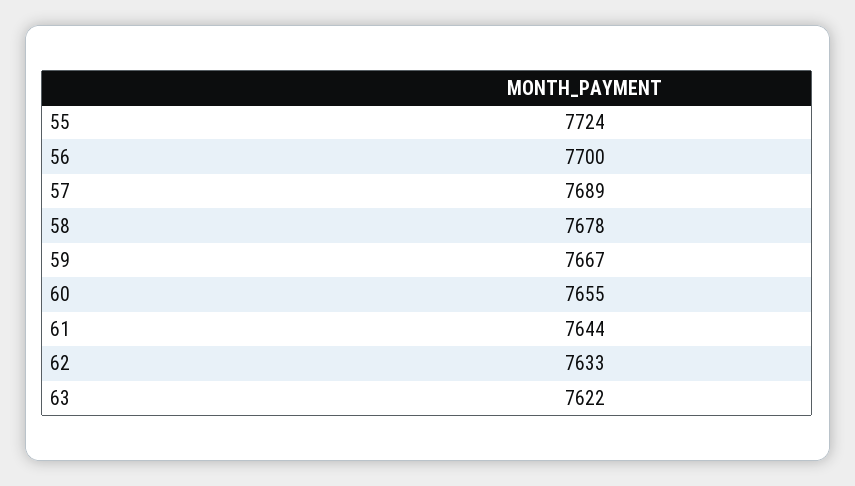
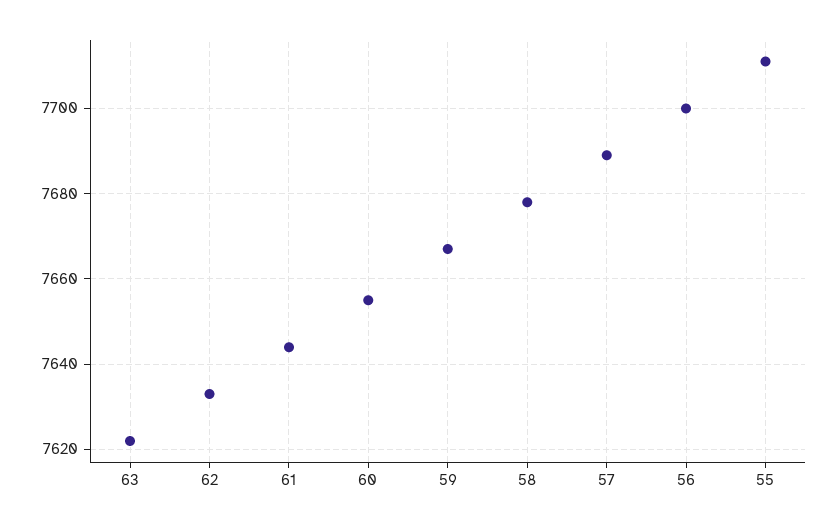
  {
-   "55": 7724,
+   "55": 7710,
    "56": 7700,
    "57": 7689,
    "58": 7678,
    "59": 7667,
    "60": 7655,
    "61": 7644,
    "62": 7633,
    "63": 7622
  }

